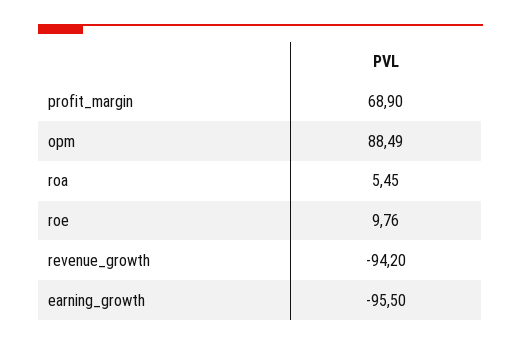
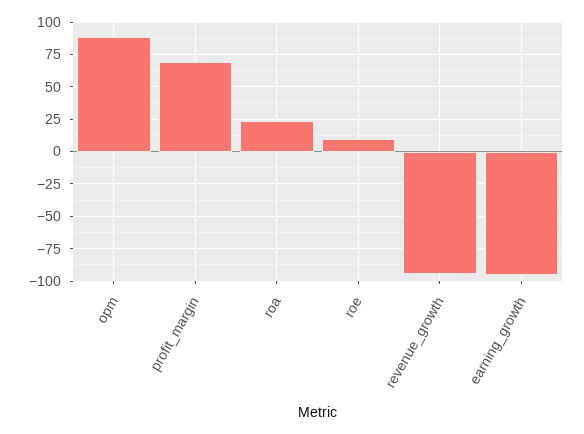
  {
    "profit_margin": 68.9,
    "opm": 88.49,
-   "roa": 5.45,
+   "roa": 25,
    "roe": 9.76,
    "revenue_growth": -94.2,
    "earning_growth": -95.5
  }

